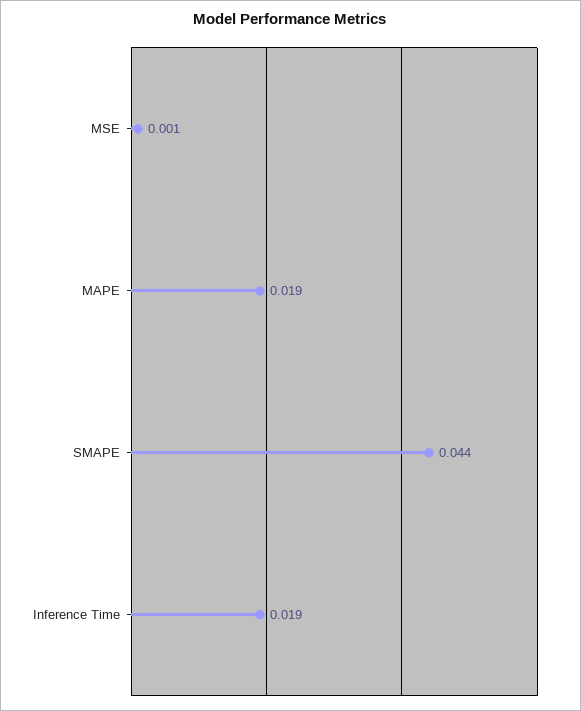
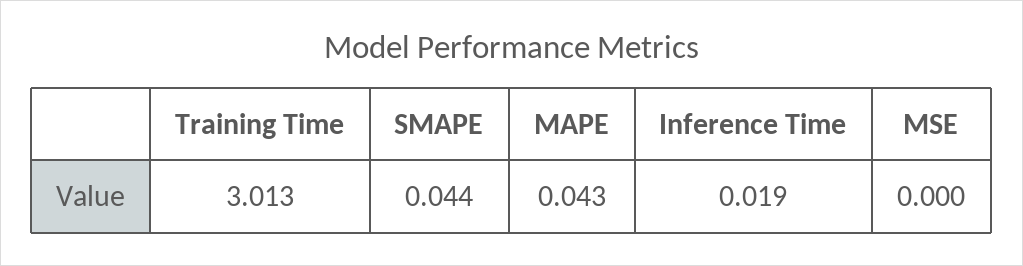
  {
-   "MSE": 0.001,
+   "MSE": 0,
-   "MAPE": 0.019,
+   "MAPE": 0.043,
    "SMAPE": 0.044,
-   "Inference Time": 0.019
+   "Inference Time": 0.019,
+   "Training Time": 3.013
  }

